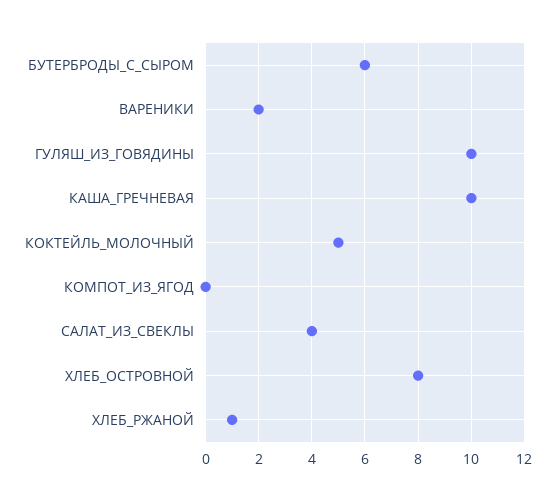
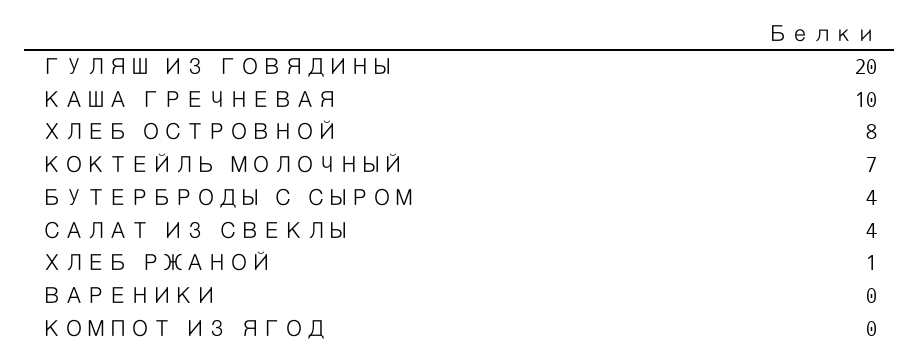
  {
-   "БУТЕРБРОДЫ_С_СЫРОМ": 6,
+   "БУТЕРБРОДЫ_С_СЫРОМ": 4,
-   "ВАРЕНИКИ": 2,
+   "ВАРЕНИКИ": 0,
-   "ГУЛЯШ_ИЗ_ГОВЯДИНЫ": 10,
+   "ГУЛЯШ_ИЗ_ГОВЯДИНЫ": 20,
    "КАША_ГРЕЧНЕВАЯ": 10,
-   "КОКТЕЙЛЬ_МОЛОЧНЫЙ": 5,
+   "КОКТЕЙЛЬ_МОЛОЧНЫЙ": 7,
    "КОМПОТ_ИЗ_ЯГОД": 0,
    "САЛАТ_ИЗ_СВЕКЛЫ": 4,
    "ХЛЕБ_ОСТРОВНОЙ": 8,
    "ХЛЕБ_РЖАНОЙ": 1
  }

